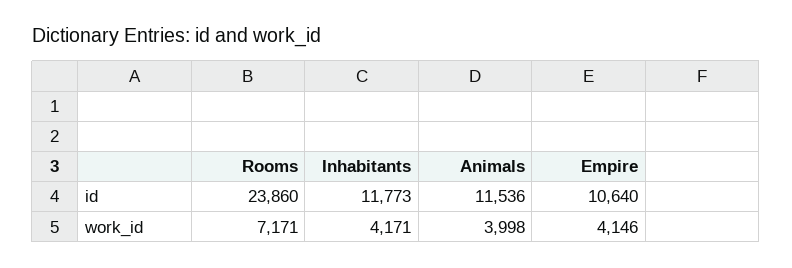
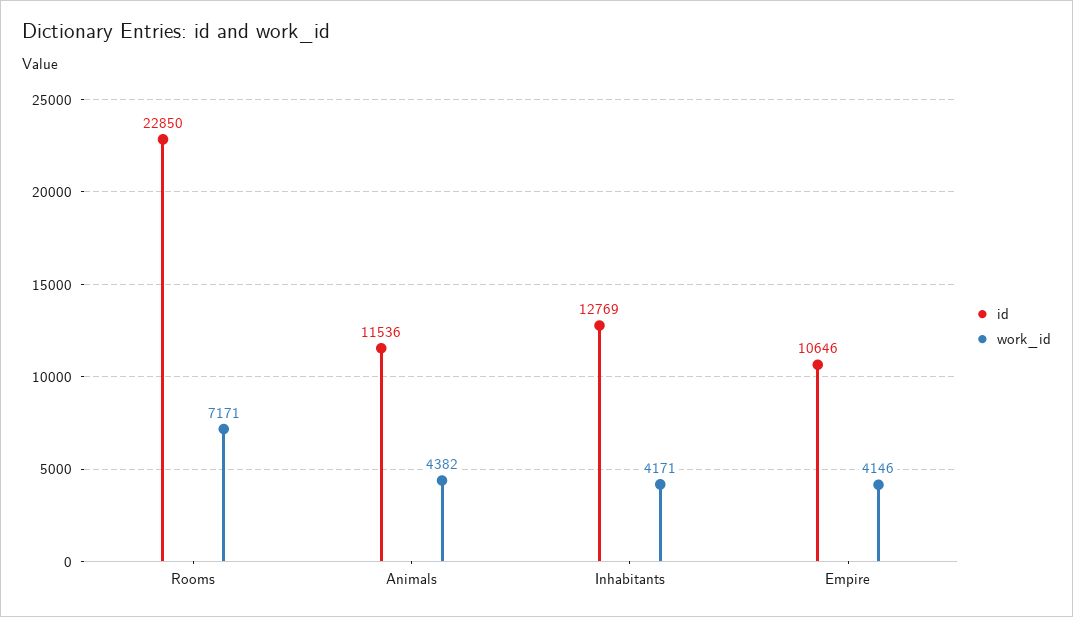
  {
    "id": {
-     "Rooms": 23860,
+     "Rooms": 22850,
-     "Inhabitants": 11773,
+     "Inhabitants": 12769,
      "Animals": 11536,
-     "Empire": 10640
+     "Empire": 10646
    },
    "work_id": {
      "Rooms": 7171,
      "Inhabitants": 4171,
-     "Animals": 3998,
+     "Animals": 4382,
      "Empire": 4146
    }
  }

